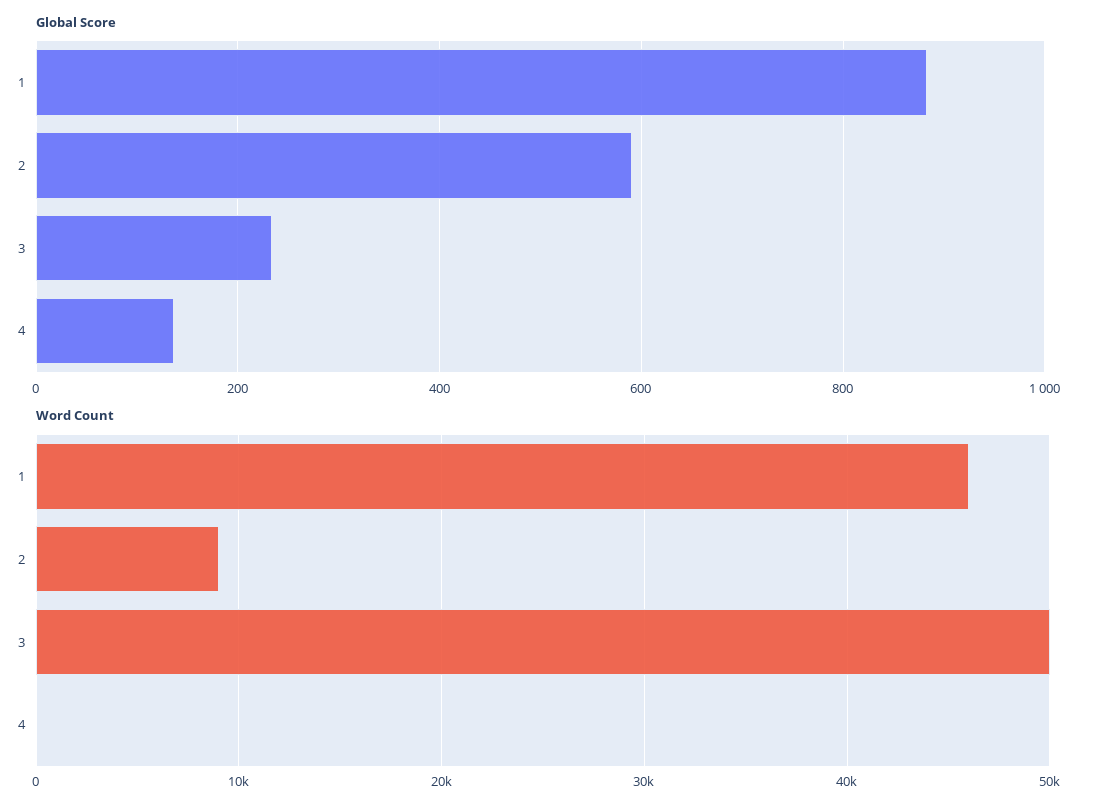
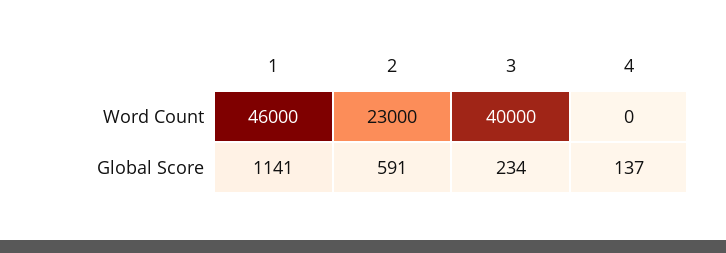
  {
    "Global Score": {
-     "1": 880,
+     "1": 1141,
      "2": 591,
      "3": 234,
      "4": 137
    },
    "Word Count": {
      "1": 46000,
-     "2": 9000,
+     "2": 23000,
-     "3": 50000,
+     "3": 40000,
      "4": 0
    }
  }

